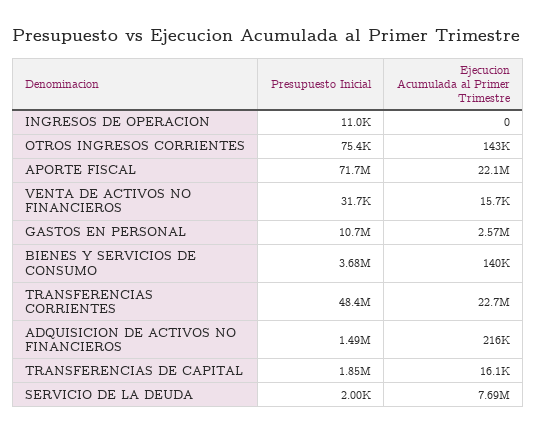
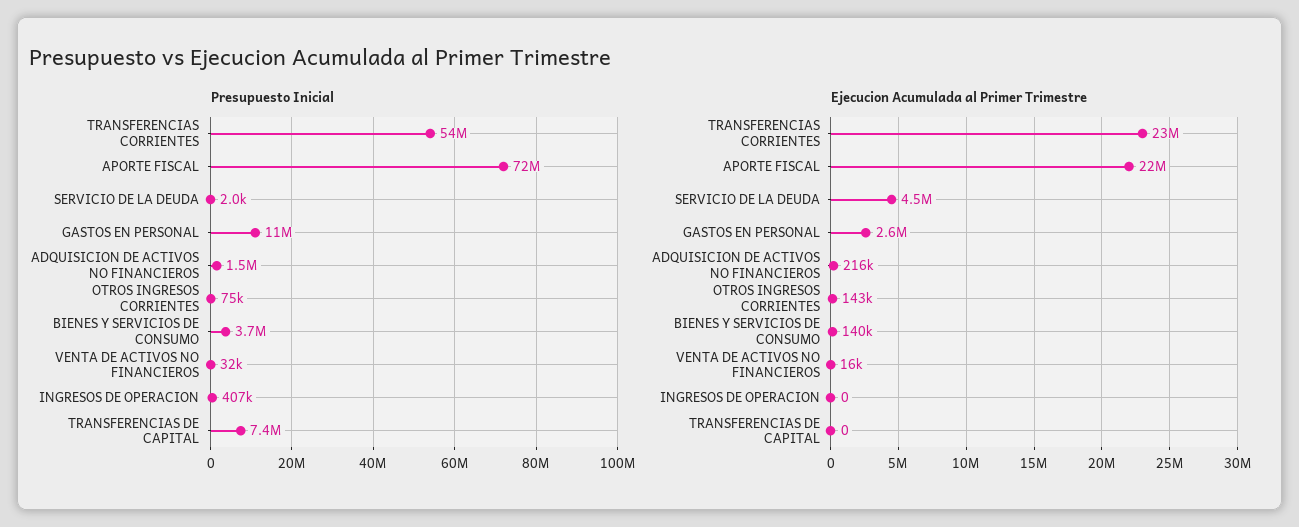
  {
    "Presupuesto Inicial": {
-     "INGRESOS DE OPERACION": 11000,
+     "INGRESOS DE OPERACION": 407000,
      "OTROS INGRESOS CORRIENTES": 75400,
      "APORTE FISCAL": 71700000,
      "VENTA DE ACTIVOS NO FINANCIEROS": 31700,
      "GASTOS EN PERSONAL": 10700000,
      "BIENES Y SERVICIOS DE CONSUMO": 3680000,
-     "TRANSFERENCIAS CORRIENTES": 48400000,
+     "TRANSFERENCIAS CORRIENTES": 54000000,
      "ADQUISICION DE ACTIVOS NO FINANCIEROS": 1490000,
-     "TRANSFERENCIAS DE CAPITAL": 1850000,
+     "TRANSFERENCIAS DE CAPITAL": 7400000,
      "SERVICIO DE LA DEUDA": 2000
    },
    "Ejecucion Acumulada al Primer Trimestre": {
      "INGRESOS DE OPERACION": 0,
      "OTROS INGRESOS CORRIENTES": 143000,
      "APORTE FISCAL": 22100000,
      "VENTA DE ACTIVOS NO FINANCIEROS": 15700,
      "GASTOS EN PERSONAL": 2570000,
      "BIENES Y SERVICIOS DE CONSUMO": 140000,
      "TRANSFERENCIAS CORRIENTES": 22700000,
      "ADQUISICION DE ACTIVOS NO FINANCIEROS": 216000,
-     "TRANSFERENCIAS DE CAPITAL": 16100,
+     "TRANSFERENCIAS DE CAPITAL": 0,
-     "SERVICIO DE LA DEUDA": 7690000
+     "SERVICIO DE LA DEUDA": 4500000
    }
  }

